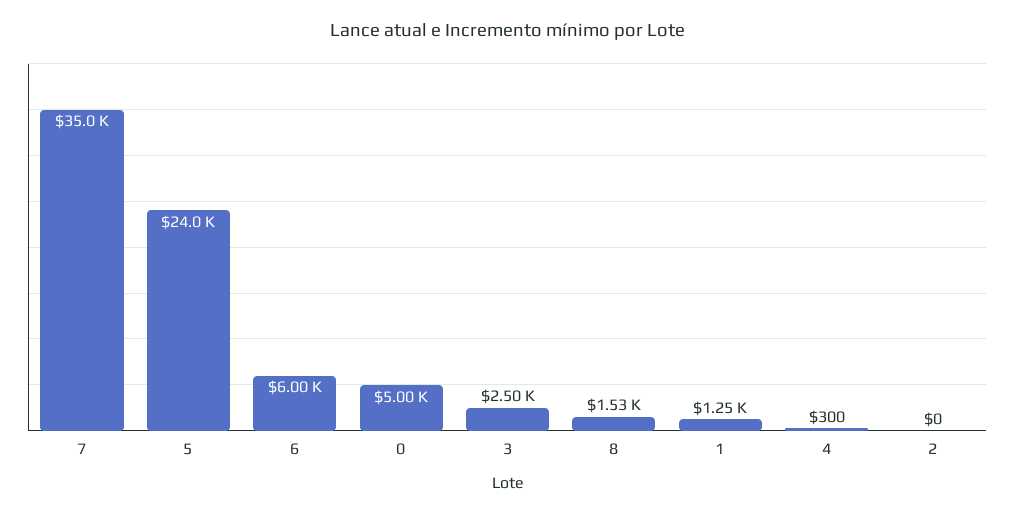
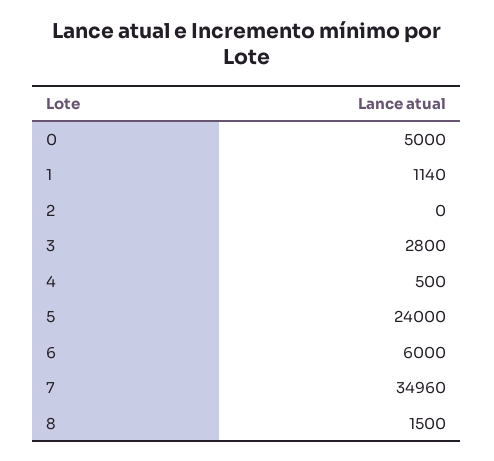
  {
-   "7": 35000,
+   "7": 34960,
    "5": 24000,
    "6": 6000,
    "0": 5000,
-   "3": 2500,
+   "3": 2800,
-   "8": 1530,
+   "8": 1500,
-   "1": 1250,
+   "1": 1140,
-   "4": 300,
+   "4": 500,
    "2": 0
  }

